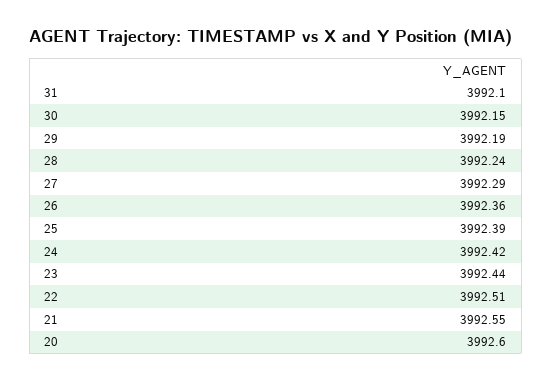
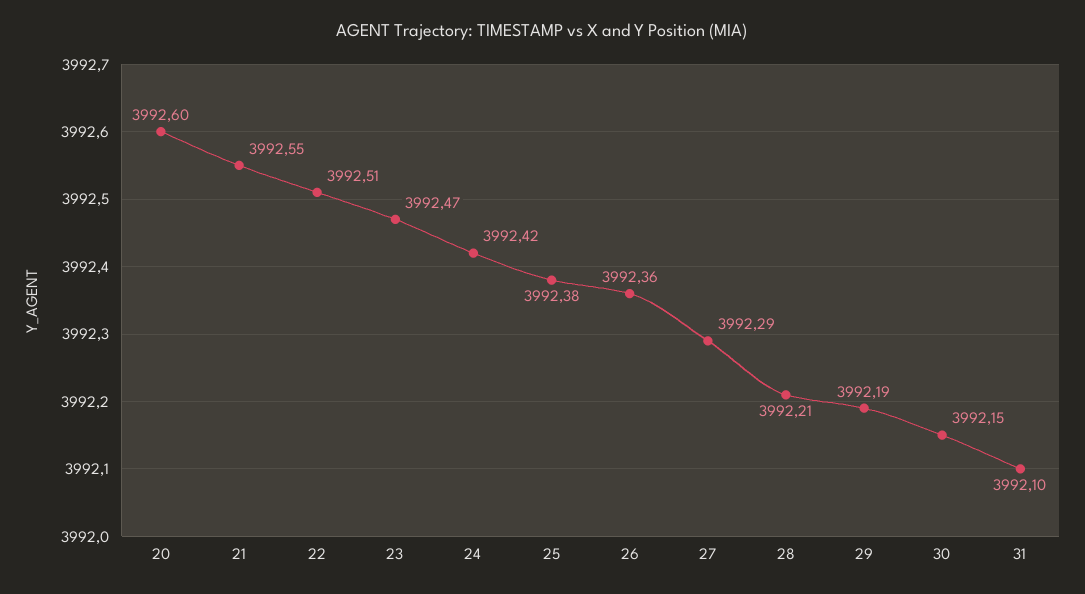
  {
    "31": 3992.1,
    "30": 3992.15,
    "29": 3992.19,
-   "28": 3992.24,
+   "28": 3992.21,
    "27": 3992.29,
    "26": 3992.36,
-   "25": 3992.39,
+   "25": 3992.38,
    "24": 3992.42,
-   "23": 3992.44,
+   "23": 3992.47,
    "22": 3992.51,
    "21": 3992.55,
    "20": 3992.6
  }

